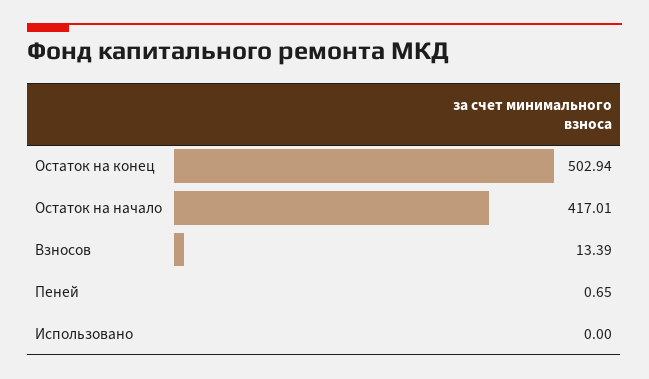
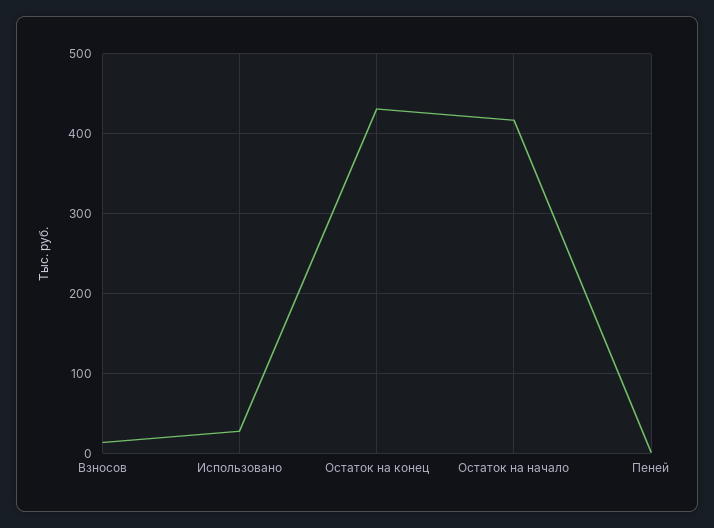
  {
-   "Остаток на конец": 502.94,
+   "Остаток на конец": 430,
    "Остаток на начало": 417.01,
    "Взносов": 13.39,
    "Пеней": 0.65,
-   "Использовано": 0
+   "Использовано": 30
  }

